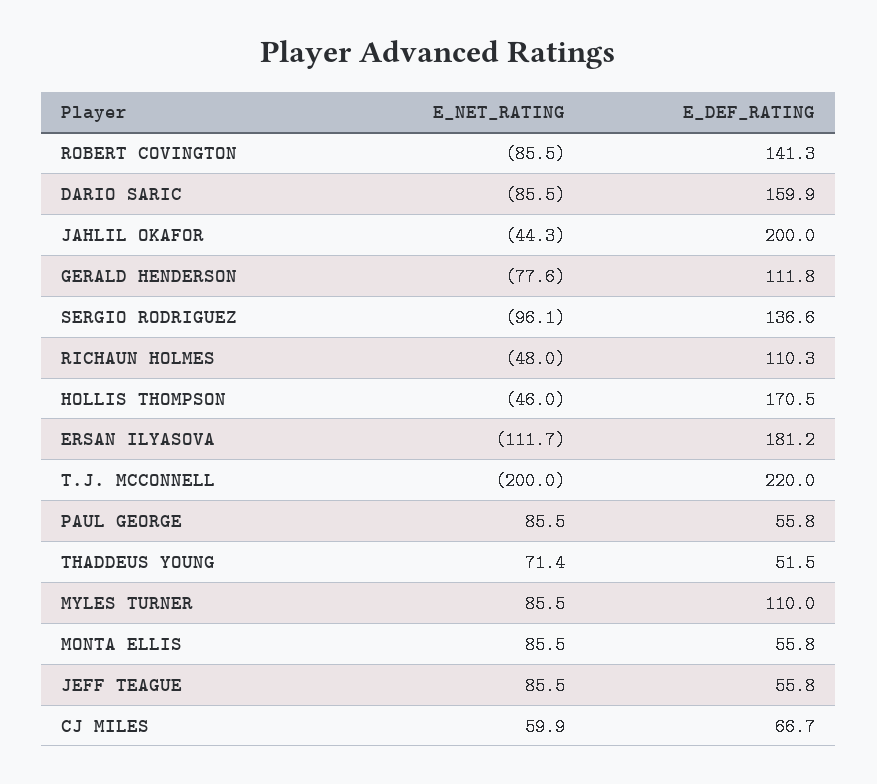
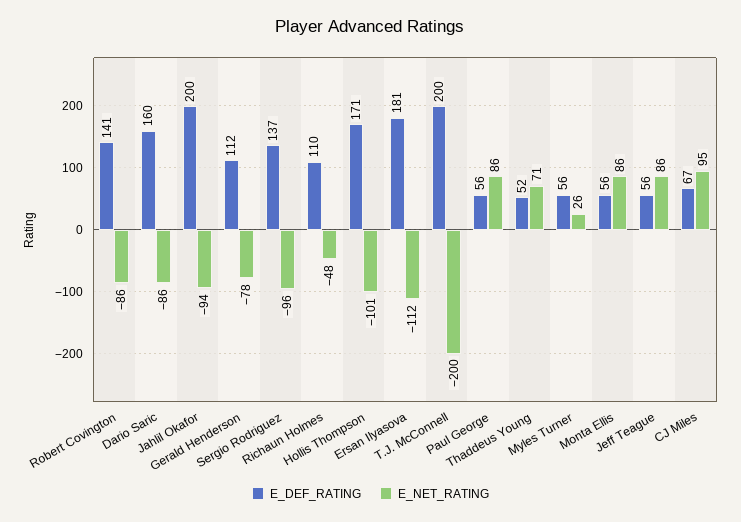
  {
    "E_NET_RATING": {
      "ROBERT COVINGTON": -85.5,
      "DARIO SARIC": -85.5,
-     "JAHLIL OKAFOR": -44.3,
+     "JAHLIL OKAFOR": -94,
      "GERALD HENDERSON": -77.6,
      "SERGIO RODRIGUEZ": -96.1,
      "RICHAUN HOLMES": -48,
-     "HOLLIS THOMPSON": -46,
+     "HOLLIS THOMPSON": -101,
      "ERSAN ILYASOVA": -111.7,
      "T.J. MCCONNELL": -200,
      "PAUL GEORGE": 85.5,
      "THADDEUS YOUNG": 71.4,
-     "MYLES TURNER": 85.5,
+     "MYLES TURNER": 26,
      "MONTA ELLIS": 85.5,
      "JEFF TEAGUE": 85.5,
-     "CJ MILES": 59.9
+     "CJ MILES": 95
    },
    "E_DEF_RATING": {
      "ROBERT COVINGTON": 141.3,
      "DARIO SARIC": 159.9,
      "JAHLIL OKAFOR": 200,
      "GERALD HENDERSON": 111.8,
      "SERGIO RODRIGUEZ": 136.6,
      "RICHAUN HOLMES": 110.3,
      "HOLLIS THOMPSON": 170.5,
      "ERSAN ILYASOVA": 181.2,
-     "T.J. MCCONNELL": 220,
+     "T.J. MCCONNELL": 200,
      "PAUL GEORGE": 55.8,
      "THADDEUS YOUNG": 51.5,
-     "MYLES TURNER": 110,
+     "MYLES TURNER": 56,
      "MONTA ELLIS": 55.8,
      "JEFF TEAGUE": 55.8,
      "CJ MILES": 66.7
    }
  }

